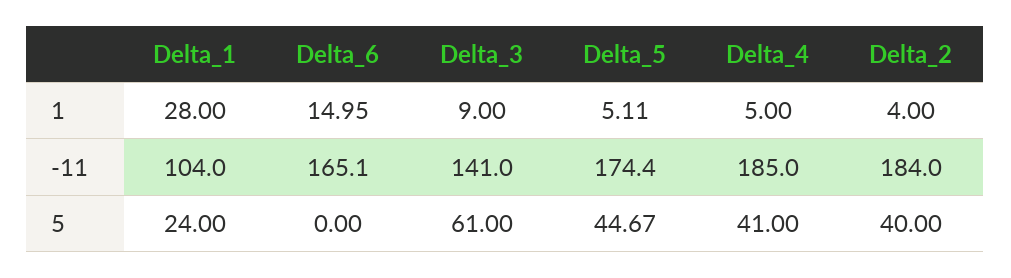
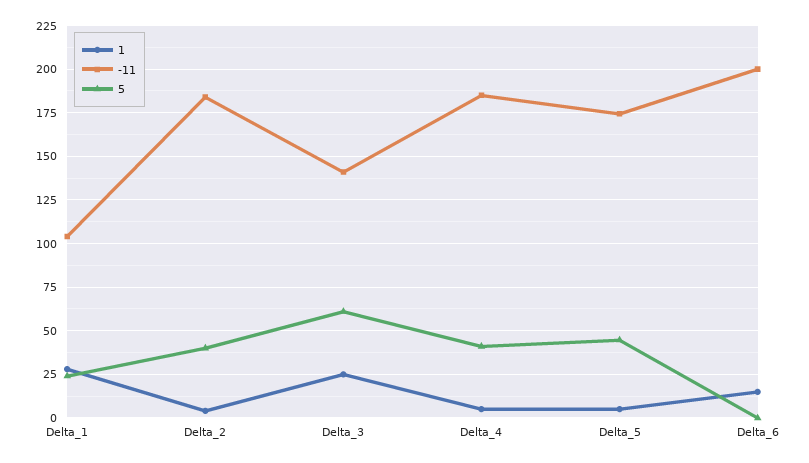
  {
    "1": {
      "Delta_1": 28,
      "Delta_6": 14.95,
-     "Delta_3": 9,
+     "Delta_3": 25,
      "Delta_5": 5.11,
      "Delta_4": 5,
      "Delta_2": 4
    },
    "-11": {
      "Delta_1": 104,
-     "Delta_6": 165.1,
+     "Delta_6": 200,
      "Delta_3": 141,
      "Delta_5": 174.4,
      "Delta_4": 185,
      "Delta_2": 184
    },
    "5": {
      "Delta_1": 24,
      "Delta_6": 0,
      "Delta_3": 61,
      "Delta_5": 44.67,
      "Delta_4": 41,
      "Delta_2": 40
    }
  }

